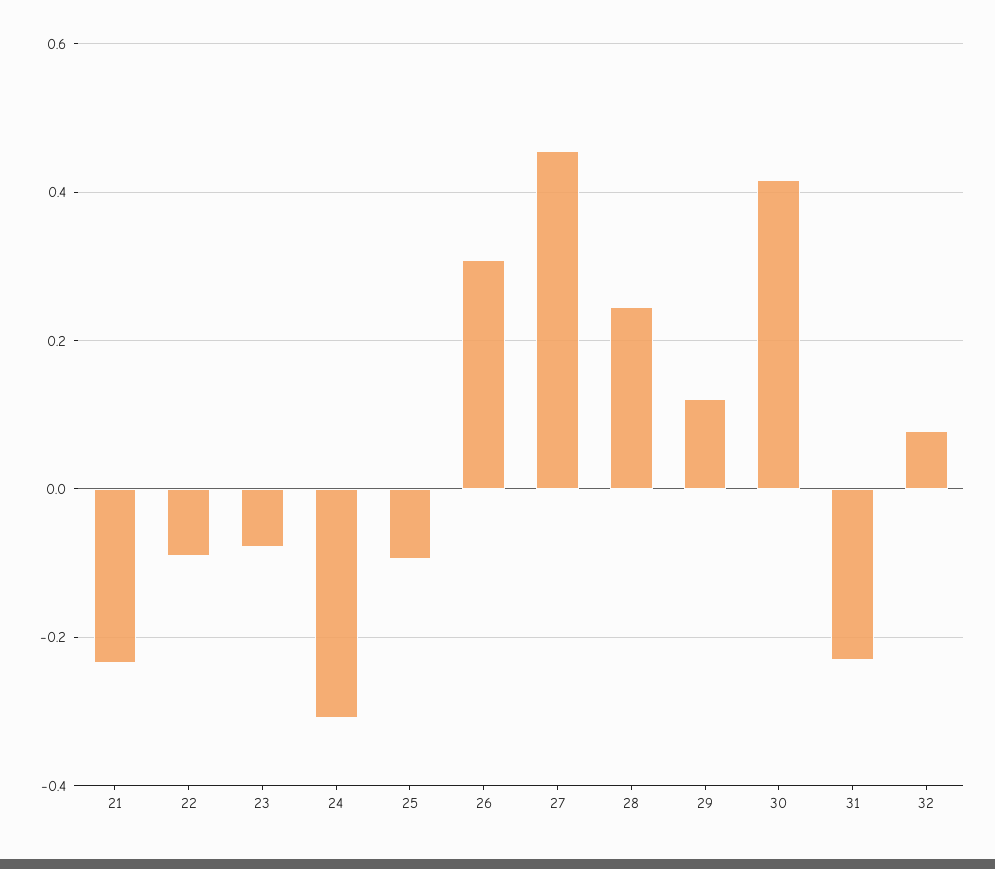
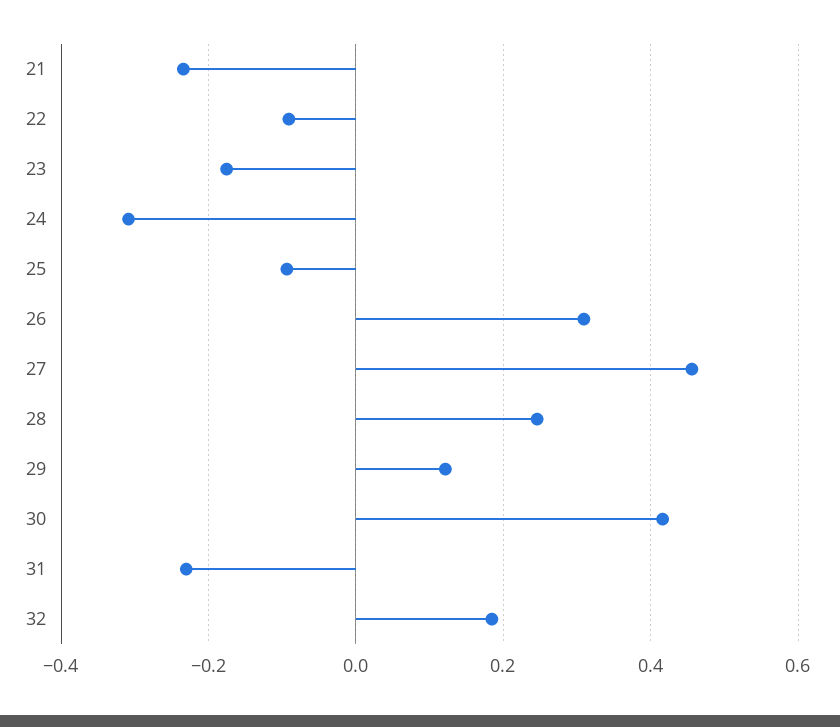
  {
    "21": -0.24,
    "22": -0.1,
-   "23": -0.08,
+   "23": -0.18,
    "24": -0.3,
    "25": -0.1,
    "26": 0.3,
    "27": 0.46,
    "28": 0.24,
    "29": 0.12,
    "30": 0.42,
    "31": -0.24,
-   "32": 0.08
+   "32": 0.18
  }

